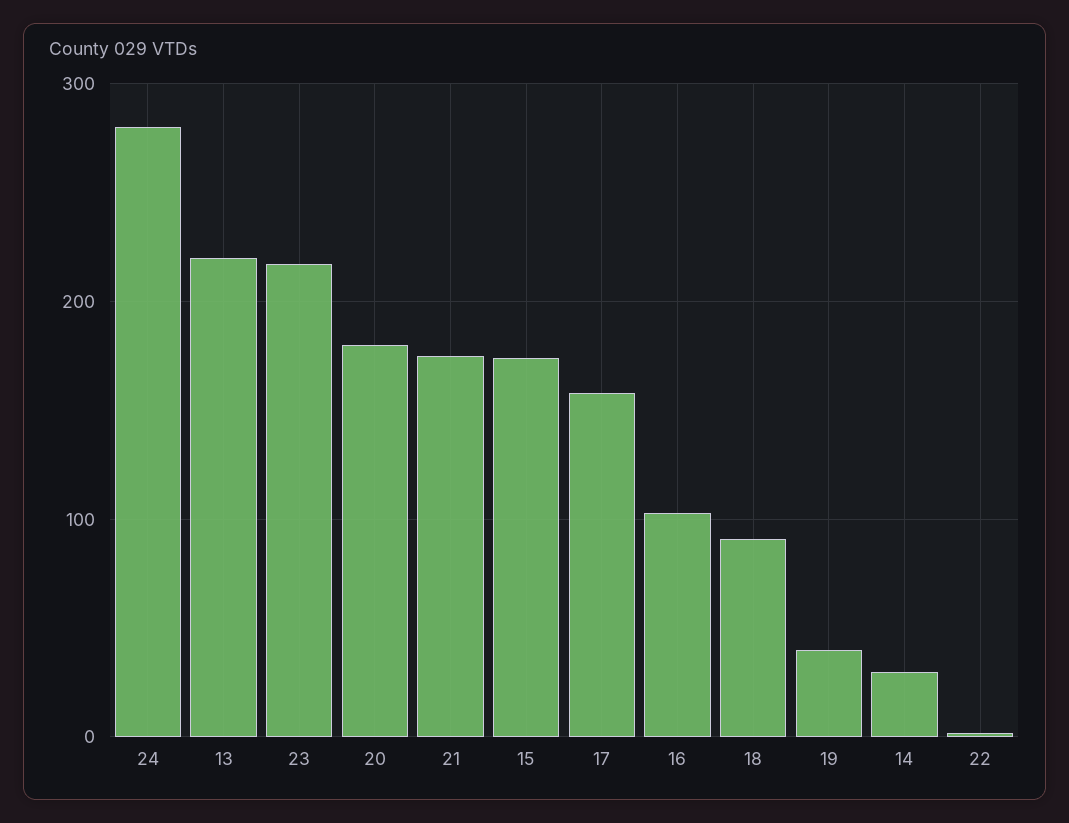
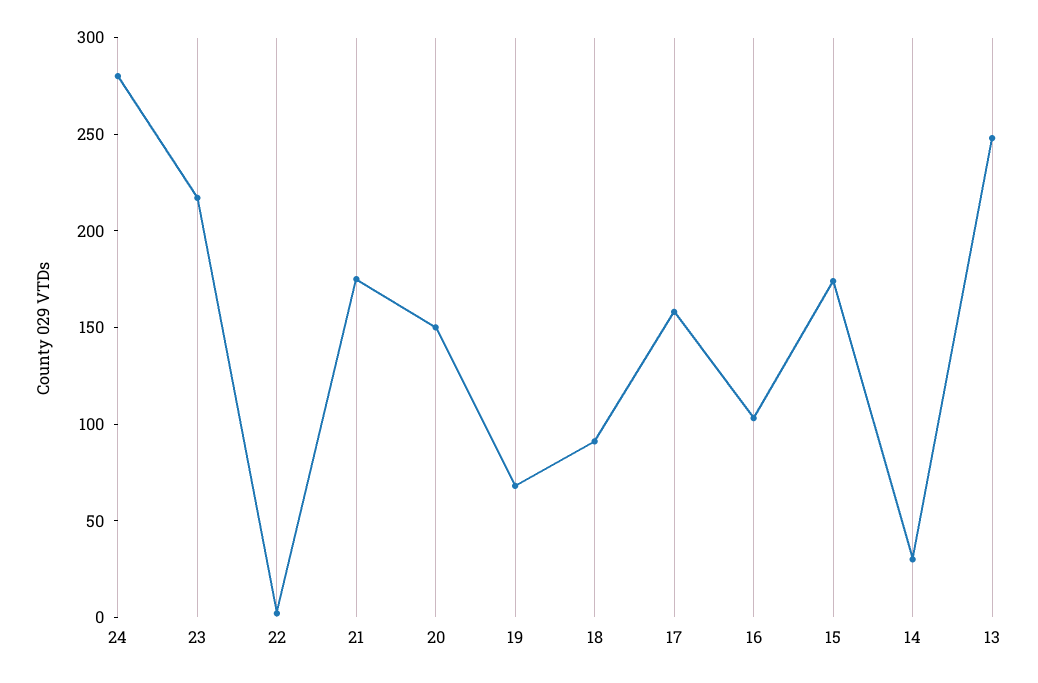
  {
    "24": 280,
-   "13": 220,
+   "13": 250,
    "23": 220,
-   "20": 180,
+   "20": 150,
    "21": 180,
    "15": 170,
    "17": 160,
    "16": 100,
    "18": 90,
-   "19": 40,
+   "19": 70,
    "14": 30,
    "22": 0
  }

